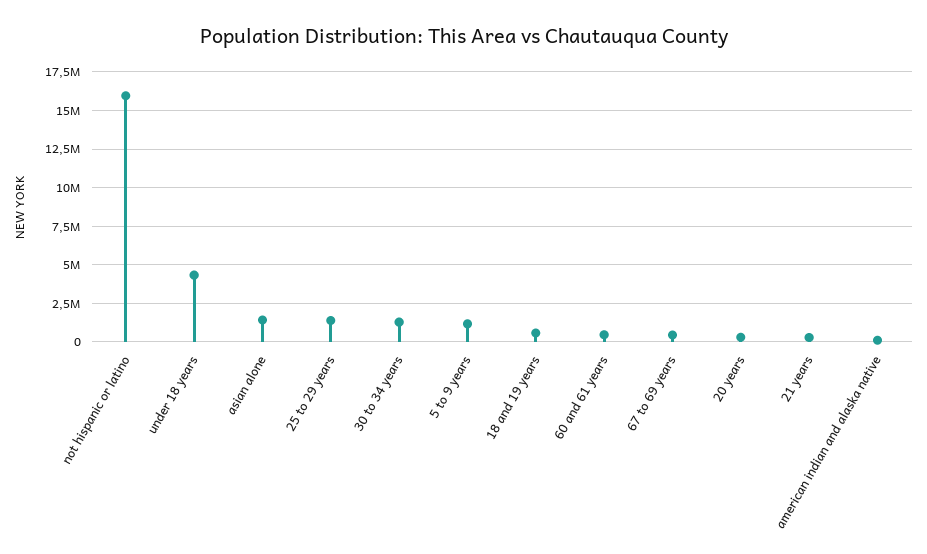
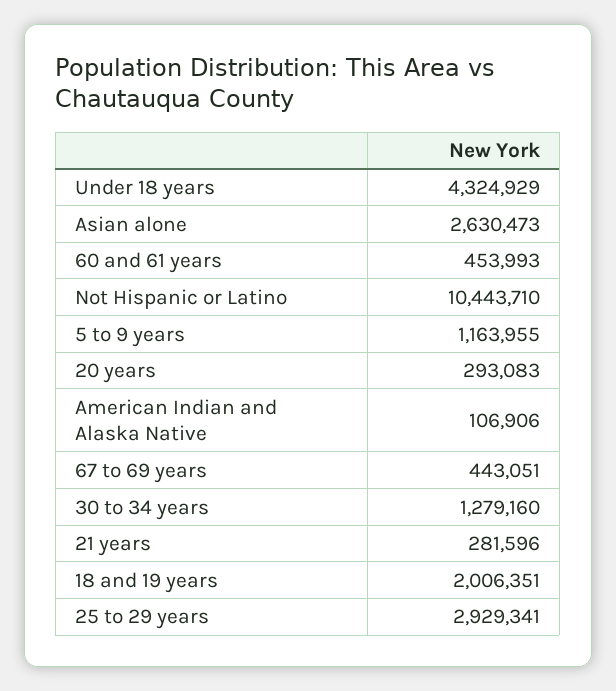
  {
-   "not hispanic or latino": 16000000,
+   "not hispanic or latino": 10443710,
    "under 18 years": 4324929,
-   "asian alone": 1500000,
+   "asian alone": 2630473,
-   "25 to 29 years": 1500000,
+   "25 to 29 years": 2929341,
    "30 to 34 years": 1279160,
    "5 to 9 years": 1163955,
-   "18 and 19 years": 500000,
+   "18 and 19 years": 2006351,
    "60 and 61 years": 453993,
    "67 to 69 years": 443051,
    "20 years": 293083,
    "21 years": 281596,
    "american indian and alaska native": 106906
  }

